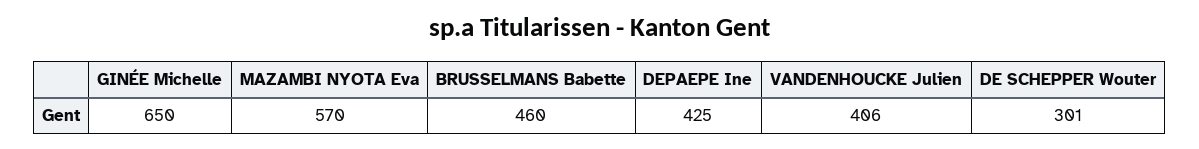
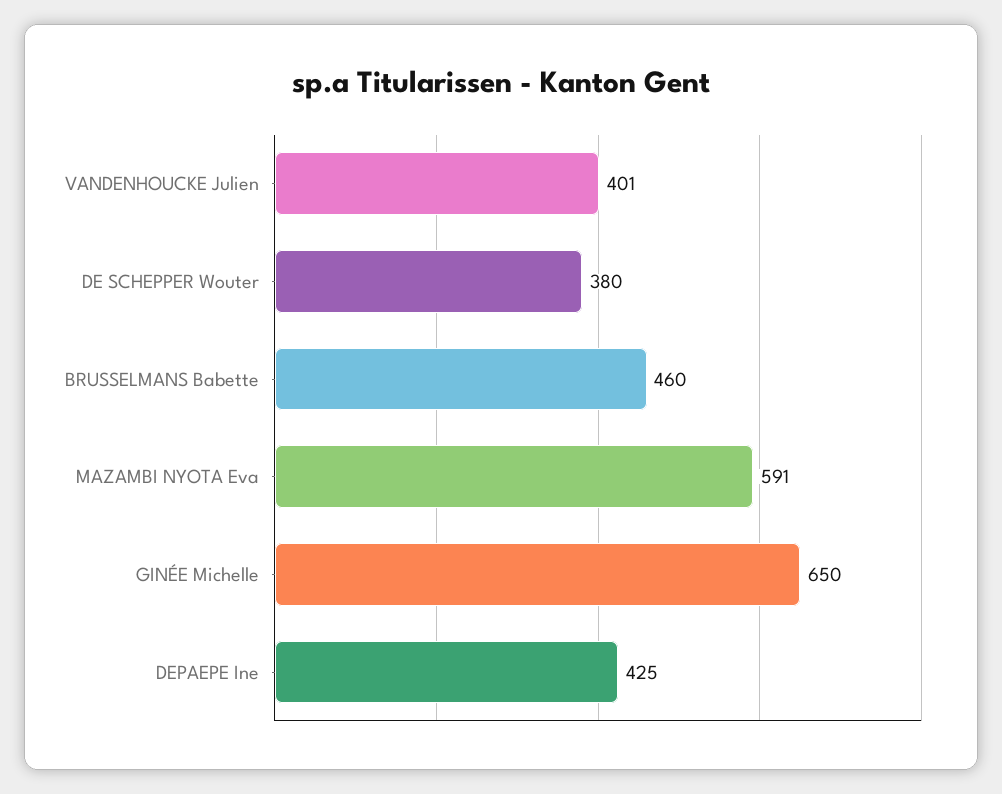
  {
    "GINÉE Michelle": 650,
-   "MAZAMBI NYOTA Eva": 570,
+   "MAZAMBI NYOTA Eva": 591,
    "BRUSSELMANS Babette": 460,
    "DEPAEPE Ine": 425,
-   "VANDENHOUCKE Julien": 406,
+   "VANDENHOUCKE Julien": 401,
-   "DE SCHEPPER Wouter": 301
+   "DE SCHEPPER Wouter": 380
  }

